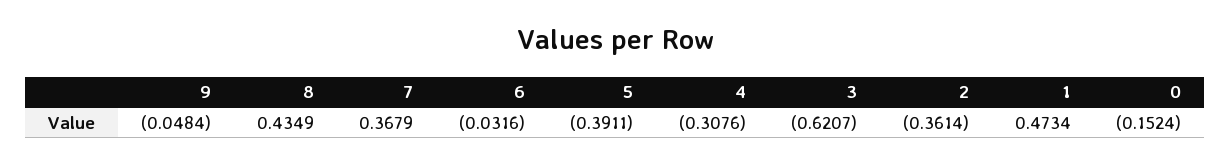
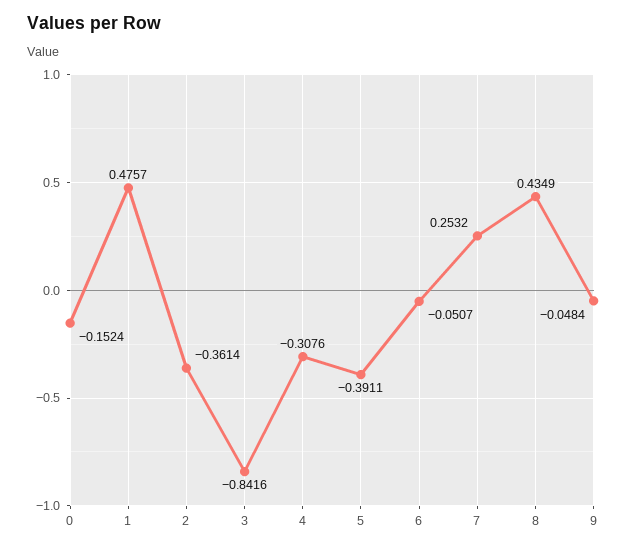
  {
    "9": -0.0484,
    "8": 0.4349,
-   "7": 0.3679,
+   "7": 0.2532,
-   "6": -0.0316,
+   "6": -0.0507,
    "5": -0.3911,
    "4": -0.3076,
-   "3": -0.6207,
+   "3": -0.8416,
    "2": -0.3614,
-   "1": 0.4734,
+   "1": 0.4757,
    "0": -0.1524
  }

